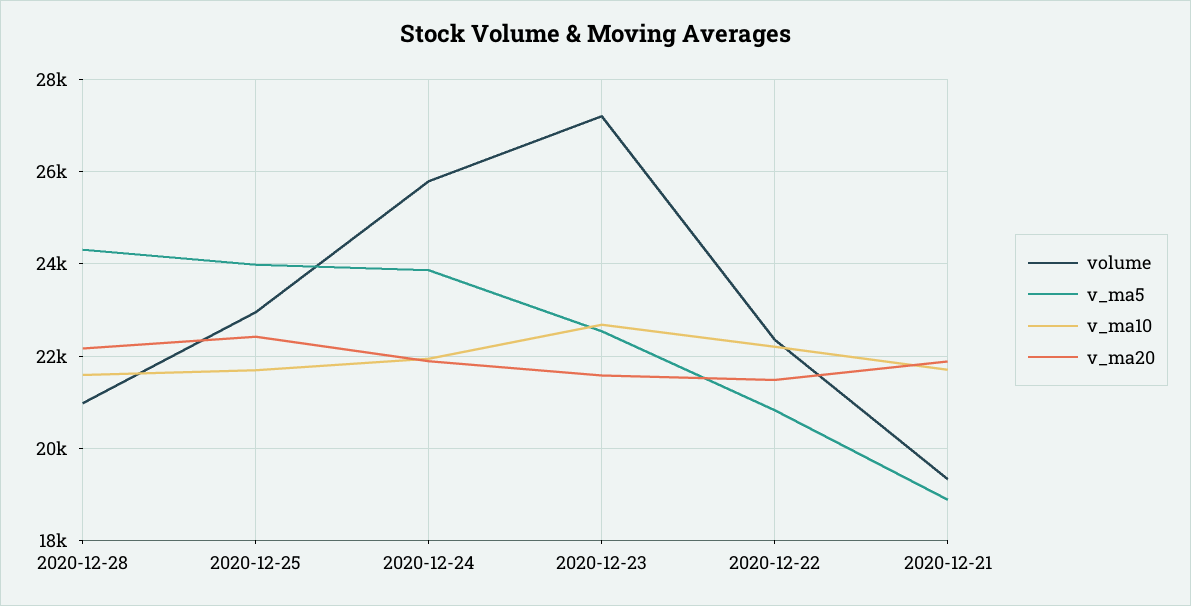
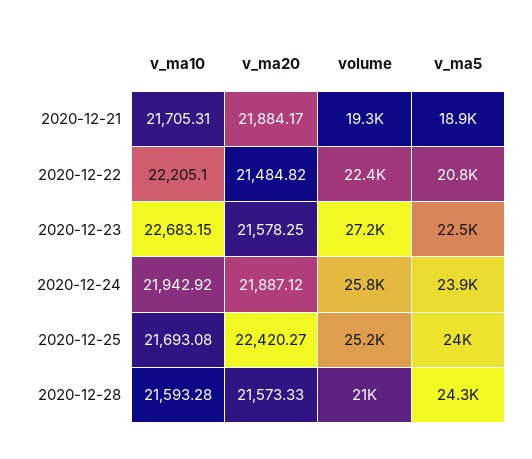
  {
    "volume": {
      "2020-12-28": 21000,
-     "2020-12-25": 23000,
+     "2020-12-25": 25200,
      "2020-12-24": 25800,
      "2020-12-23": 27200,
      "2020-12-22": 22400,
      "2020-12-21": 19300
    },
    "v_ma5": {
      "2020-12-28": 24300,
      "2020-12-25": 24000,
      "2020-12-24": 23900,
      "2020-12-23": 22500,
      "2020-12-22": 20800,
      "2020-12-21": 18900
    },
    "v_ma10": {
      "2020-12-28": 21593.28,
      "2020-12-25": 21693.08,
      "2020-12-24": 21942.92,
      "2020-12-23": 22683.15,
      "2020-12-22": 22205.1,
      "2020-12-21": 21705.31
    },
    "v_ma20": {
-     "2020-12-28": 22200,
+     "2020-12-28": 21573.33,
      "2020-12-25": 22420.27,
      "2020-12-24": 21887.12,
      "2020-12-23": 21578.25,
      "2020-12-22": 21484.82,
      "2020-12-21": 21884.17
    }
  }

